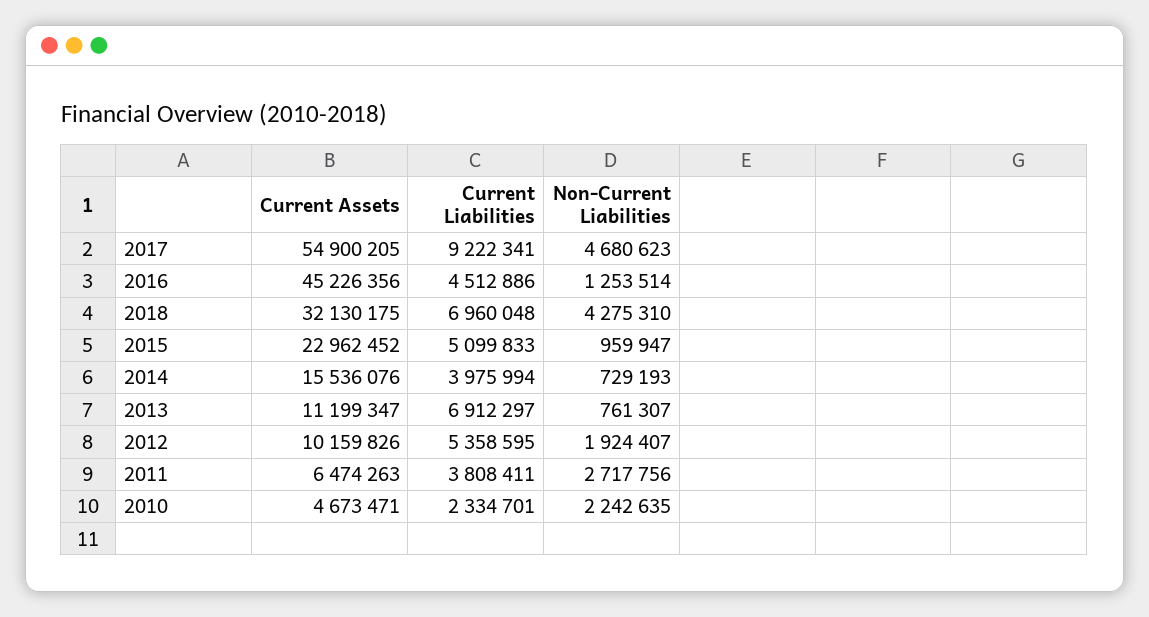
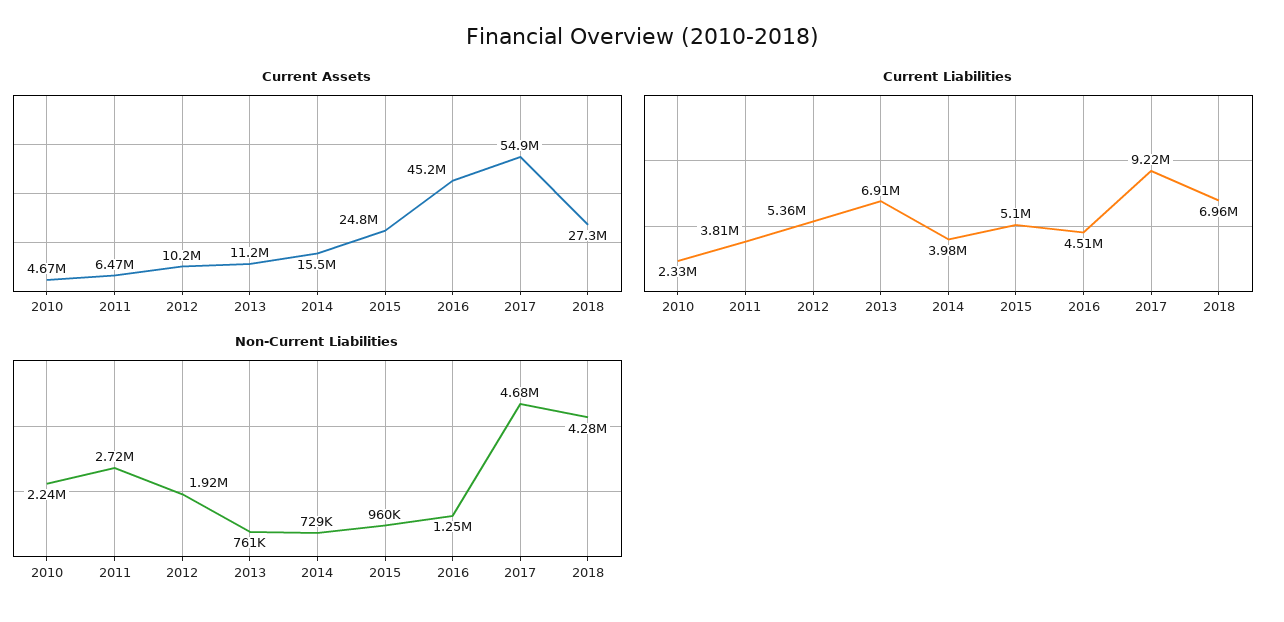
  {
    "Current Assets": {
      "2017": 54900205,
      "2016": 45226356,
-     "2018": 32130175,
+     "2018": 27300000,
-     "2015": 22962452,
+     "2015": 24800000,
      "2014": 15536076,
      "2013": 11199347,
      "2012": 10159826,
      "2011": 6474263,
      "2010": 4673471
    },
    "Current Liabilities": {
      "2017": 9222341,
      "2016": 4512886,
      "2018": 6960048,
      "2015": 5099833,
      "2014": 3975994,
      "2013": 6912297,
      "2012": 5358595,
      "2011": 3808411,
      "2010": 2334701
    },
    "Non-Current Liabilities": {
      "2017": 4680623,
      "2016": 1253514,
      "2018": 4275310,
      "2015": 959947,
      "2014": 729193,
      "2013": 761307,
      "2012": 1924407,
      "2011": 2717756,
      "2010": 2242635
    }
  }

